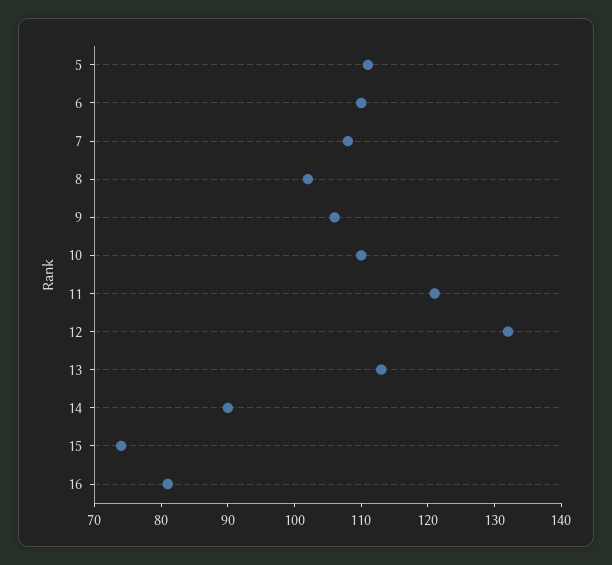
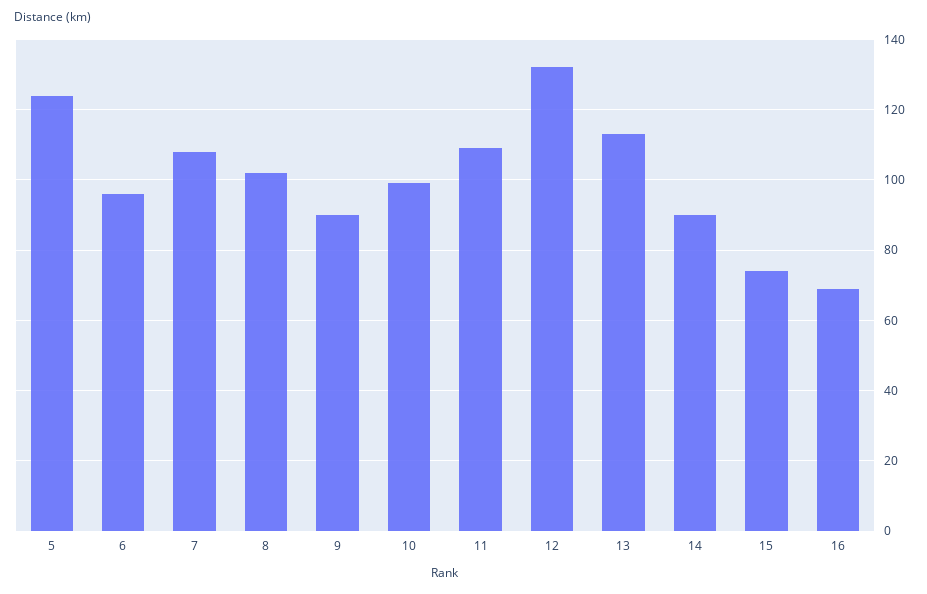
  {
-   "5": 110,
+   "5": 125,
-   "6": 110,
+   "6": 95,
    "7": 110,
    "8": 100,
-   "9": 105,
+   "9": 90,
-   "10": 110,
+   "10": 100,
-   "11": 120,
+   "11": 110,
    "12": 130,
    "13": 115,
    "14": 90,
    "15": 75,
-   "16": 80
+   "16": 70
  }

